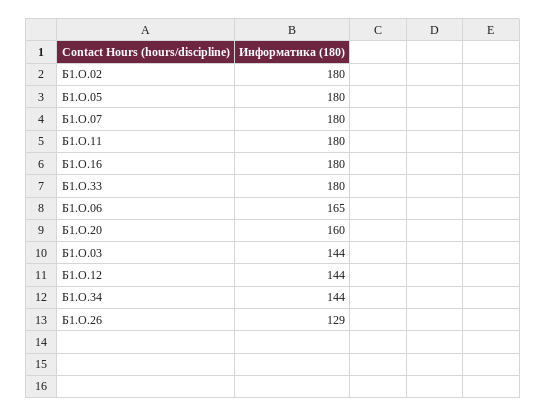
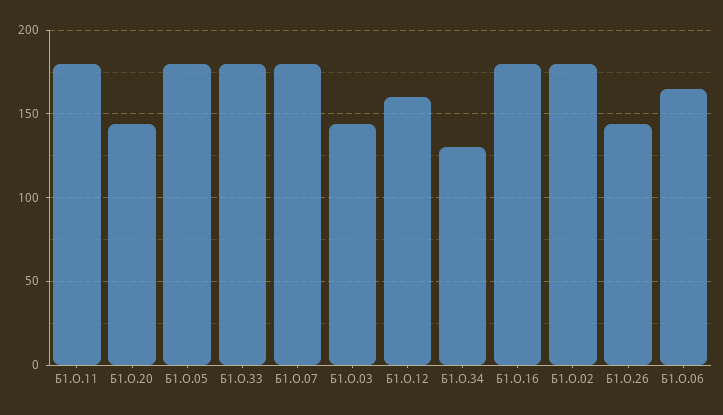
  {
    "Б1.О.02": 180,
    "Б1.О.05": 180,
    "Б1.О.07": 180,
    "Б1.О.11": 180,
    "Б1.О.16": 180,
    "Б1.О.33": 180,
    "Б1.О.06": 165,
-   "Б1.О.20": 160,
+   "Б1.О.20": 145,
    "Б1.О.03": 144,
-   "Б1.О.12": 144,
+   "Б1.О.12": 160,
-   "Б1.О.34": 144,
+   "Б1.О.34": 130,
-   "Б1.О.26": 129
+   "Б1.О.26": 145
  }

